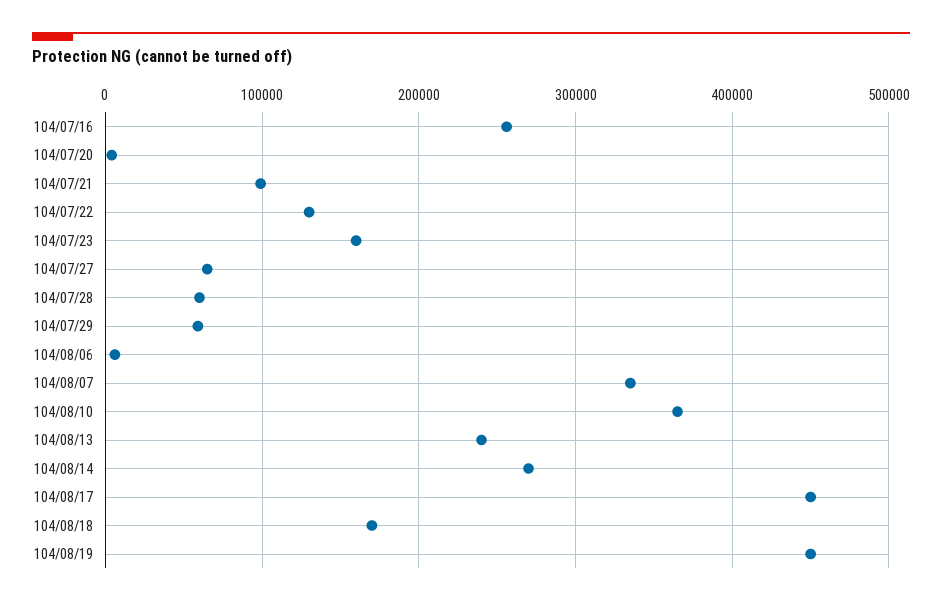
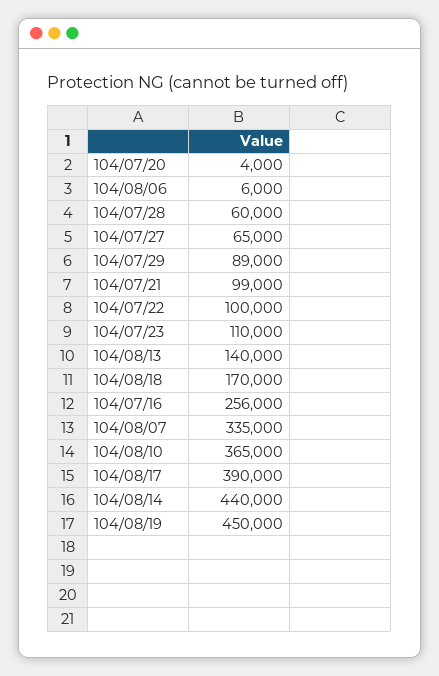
  {
    "104/07/16": 256000,
    "104/07/20": 4000,
    "104/07/21": 99000,
-   "104/07/22": 130000,
+   "104/07/22": 100000,
-   "104/07/23": 160000,
+   "104/07/23": 110000,
    "104/07/27": 65000,
    "104/07/28": 60000,
-   "104/07/29": 60000,
+   "104/07/29": 89000,
    "104/08/06": 6000,
    "104/08/07": 335000,
    "104/08/10": 365000,
-   "104/08/13": 240000,
+   "104/08/13": 140000,
-   "104/08/14": 270000,
+   "104/08/14": 440000,
-   "104/08/17": 450000,
+   "104/08/17": 390000,
    "104/08/18": 170000,
    "104/08/19": 450000
  }

